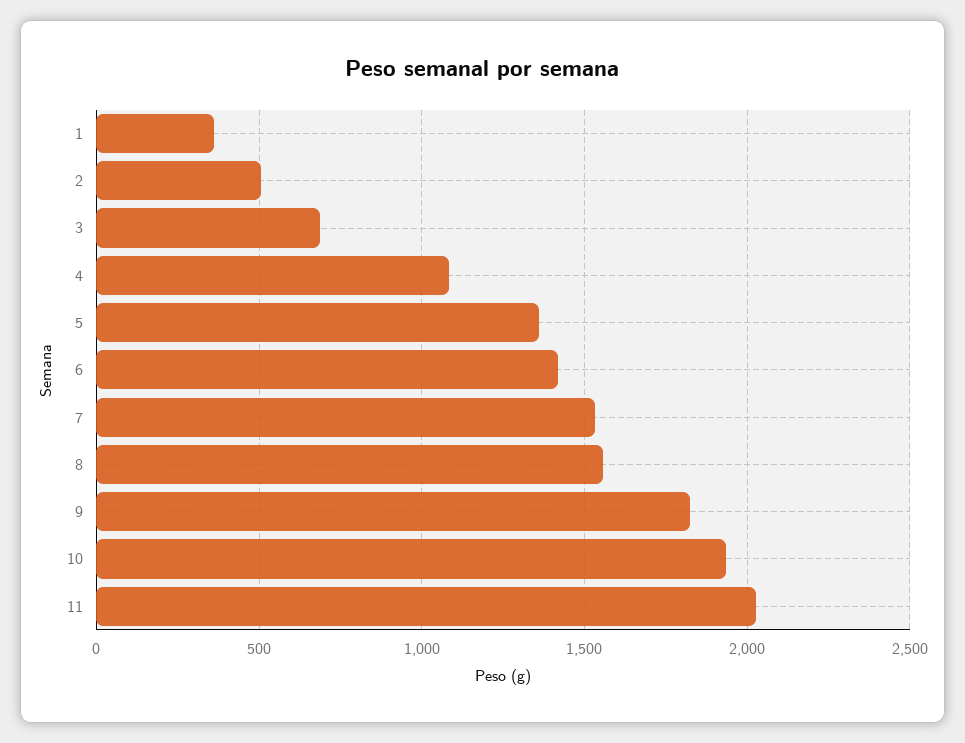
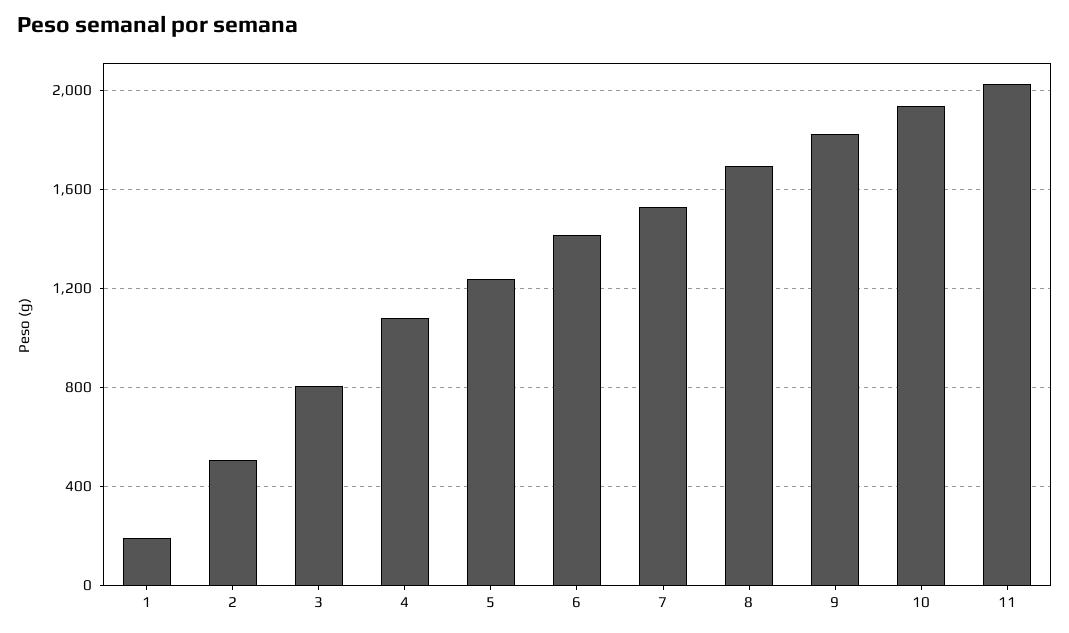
  {
-   "1": 350,
+   "1": 200,
    "2": 500,
-   "3": 700,
+   "3": 800,
    "4": 1100,
-   "5": 1350,
+   "5": 1250,
    "6": 1400,
    "7": 1550,
-   "8": 1550,
+   "8": 1700,
    "9": 1800,
    "10": 1950,
    "11": 2050
  }

